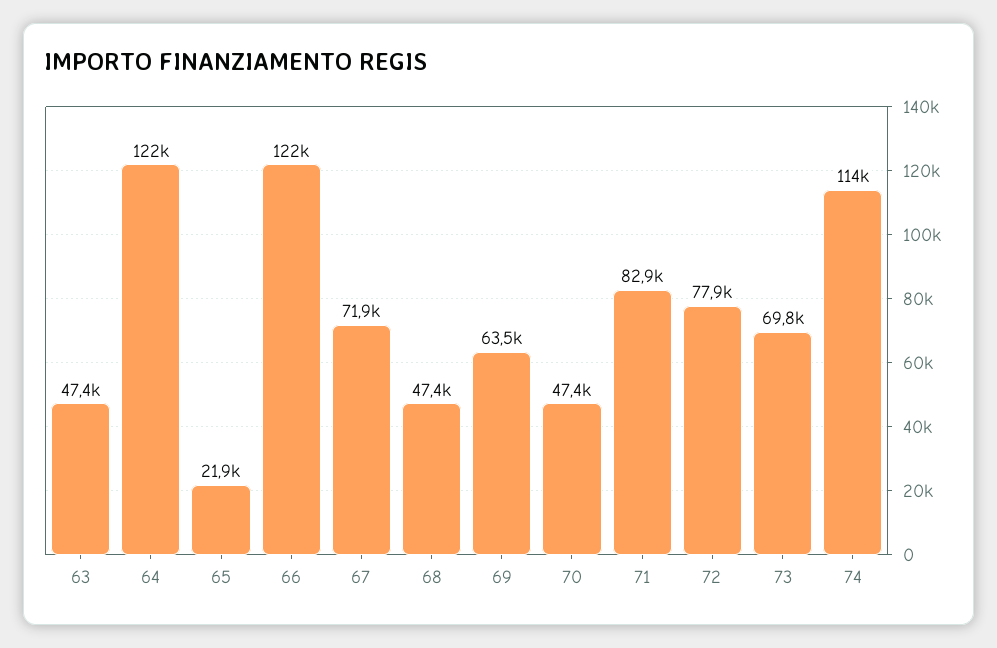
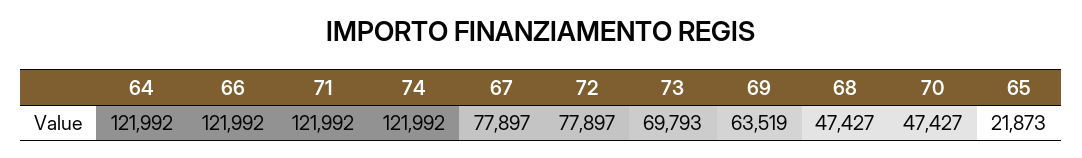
  {
-   "63": 47400,
    "64": 121992,
    "65": 21873,
    "66": 121992,
-   "67": 71900,
+   "67": 77897,
    "68": 47427,
    "69": 63519,
    "70": 47427,
-   "71": 82900,
+   "71": 121992,
    "72": 77897,
    "73": 69793,
-   "74": 114000
+   "74": 121992
  }

